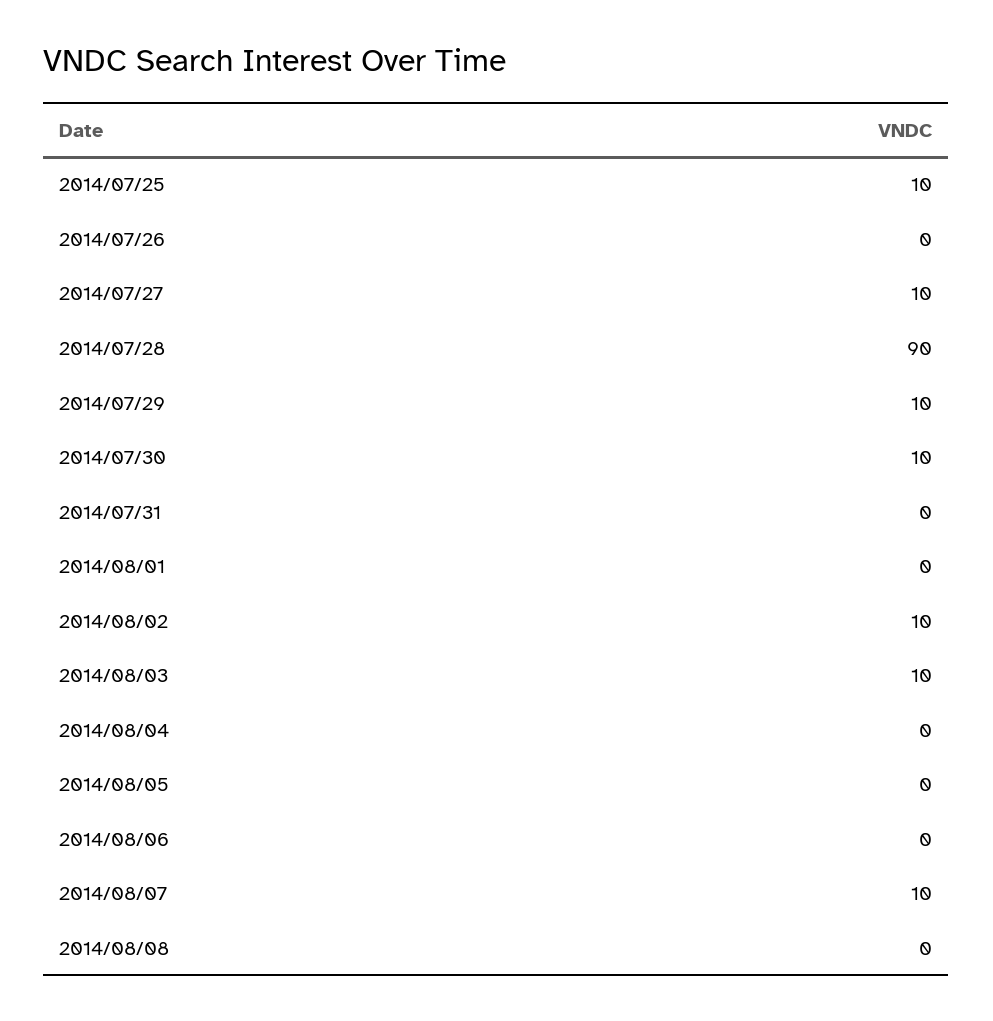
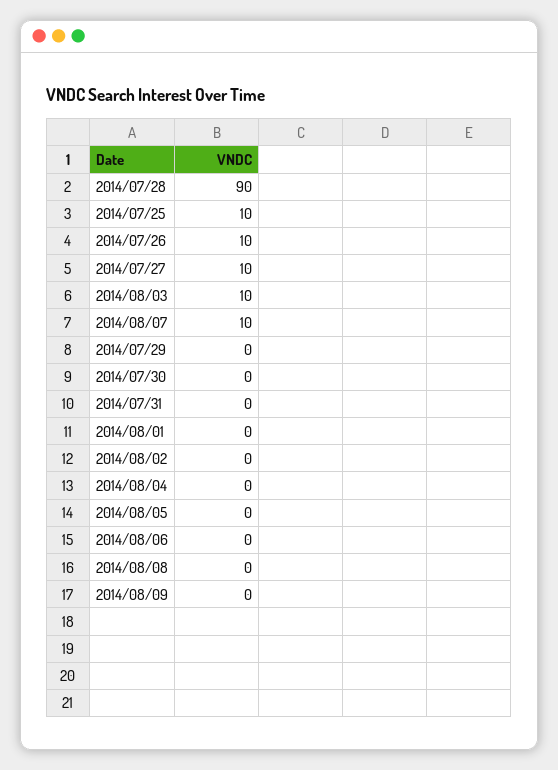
  {
    "2014/07/25": 10,
-   "2014/07/26": 0,
+   "2014/07/26": 10,
    "2014/07/27": 10,
    "2014/07/28": 90,
-   "2014/07/29": 10,
+   "2014/07/29": 0,
-   "2014/07/30": 10,
+   "2014/07/30": 0,
    "2014/07/31": 0,
    "2014/08/01": 0,
-   "2014/08/02": 10,
+   "2014/08/02": 0,
    "2014/08/03": 10,
    "2014/08/04": 0,
    "2014/08/05": 0,
    "2014/08/06": 0,
    "2014/08/07": 10,
-   "2014/08/08": 0
+   "2014/08/08": 0,
+   "2014/08/09": 0
  }

